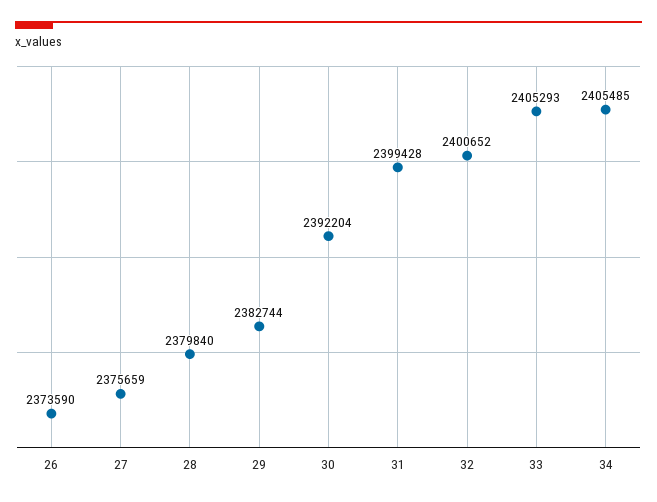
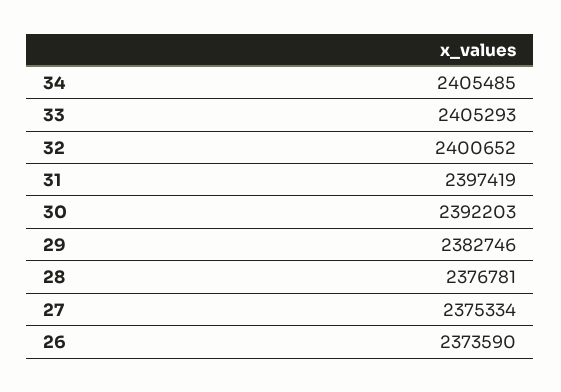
  {
    "26": 2373590,
-   "27": 2375659,
+   "27": 2375334,
-   "28": 2379840,
+   "28": 2376781,
-   "29": 2382744,
+   "29": 2382746,
-   "30": 2392204,
+   "30": 2392203,
-   "31": 2399428,
+   "31": 2397419,
    "32": 2400652,
    "33": 2405293,
    "34": 2405485
  }

